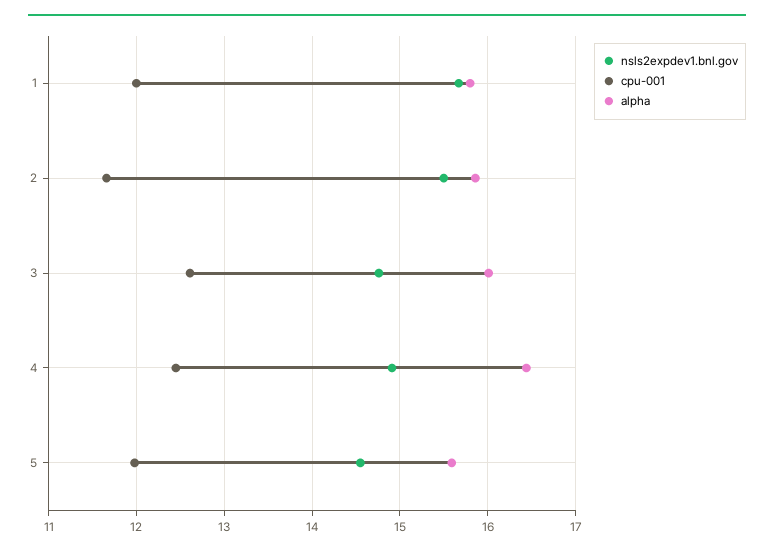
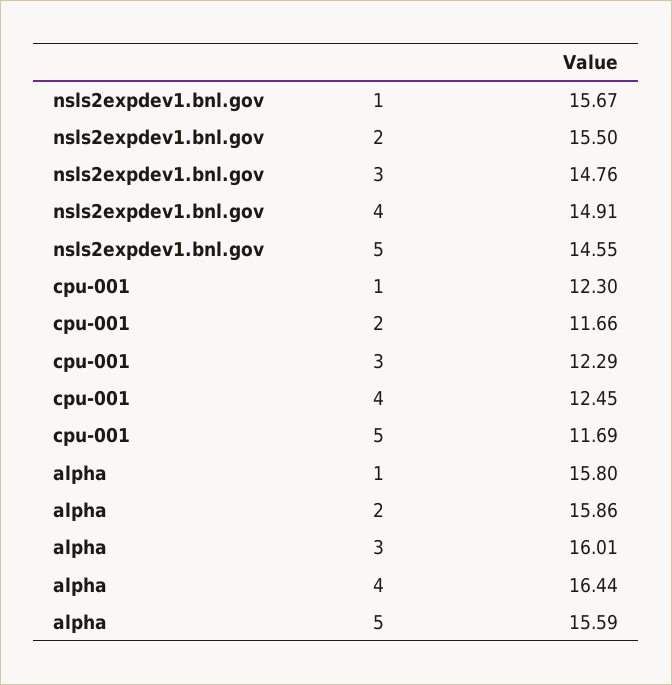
  {
    "nsls2expdev1.bnl.gov": {
      "1": 15.67,
      "2": 15.5,
      "3": 14.76,
      "4": 14.91,
      "5": 14.55
    },
    "cpu-001": {
-     "1": 12,
+     "1": 12.3,
      "2": 11.66,
-     "3": 12.6,
+     "3": 12.29,
      "4": 12.45,
-     "5": 12
+     "5": 11.69
    },
    "alpha": {
      "1": 15.8,
      "2": 15.86,
      "3": 16.01,
      "4": 16.44,
      "5": 15.59
    }
  }

